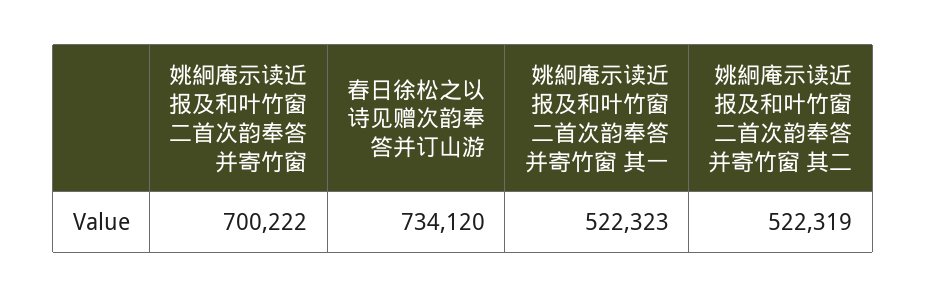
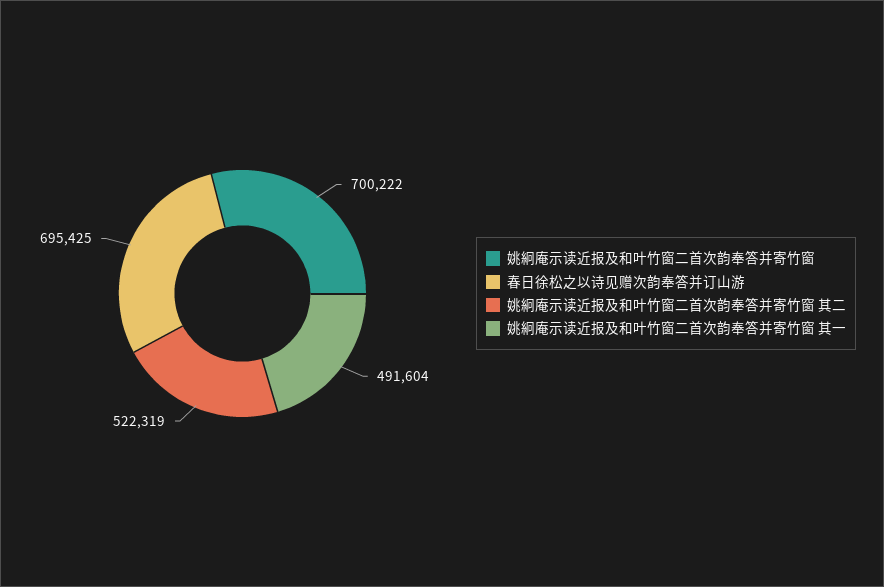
  {
    "姚絅庵示读近报及和叶竹窗二首次韵奉答并寄竹窗": 700222,
-   "春日徐松之以诗见赠次韵奉答并订山游": 734120,
+   "春日徐松之以诗见赠次韵奉答并订山游": 695425,
-   "姚絅庵示读近报及和叶竹窗二首次韵奉答并寄竹窗 其一": 522323,
+   "姚絅庵示读近报及和叶竹窗二首次韵奉答并寄竹窗 其一": 491604,
    "姚絅庵示读近报及和叶竹窗二首次韵奉答并寄竹窗 其二": 522319
  }

